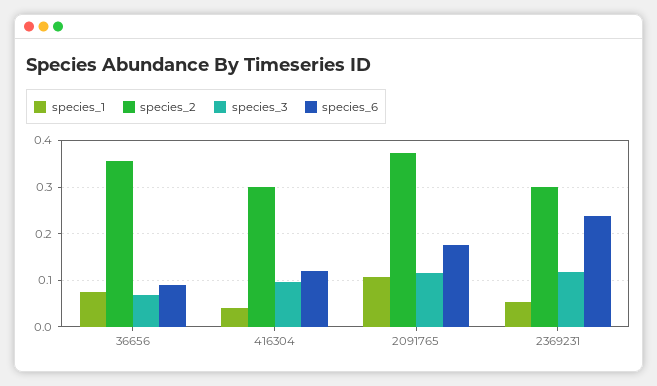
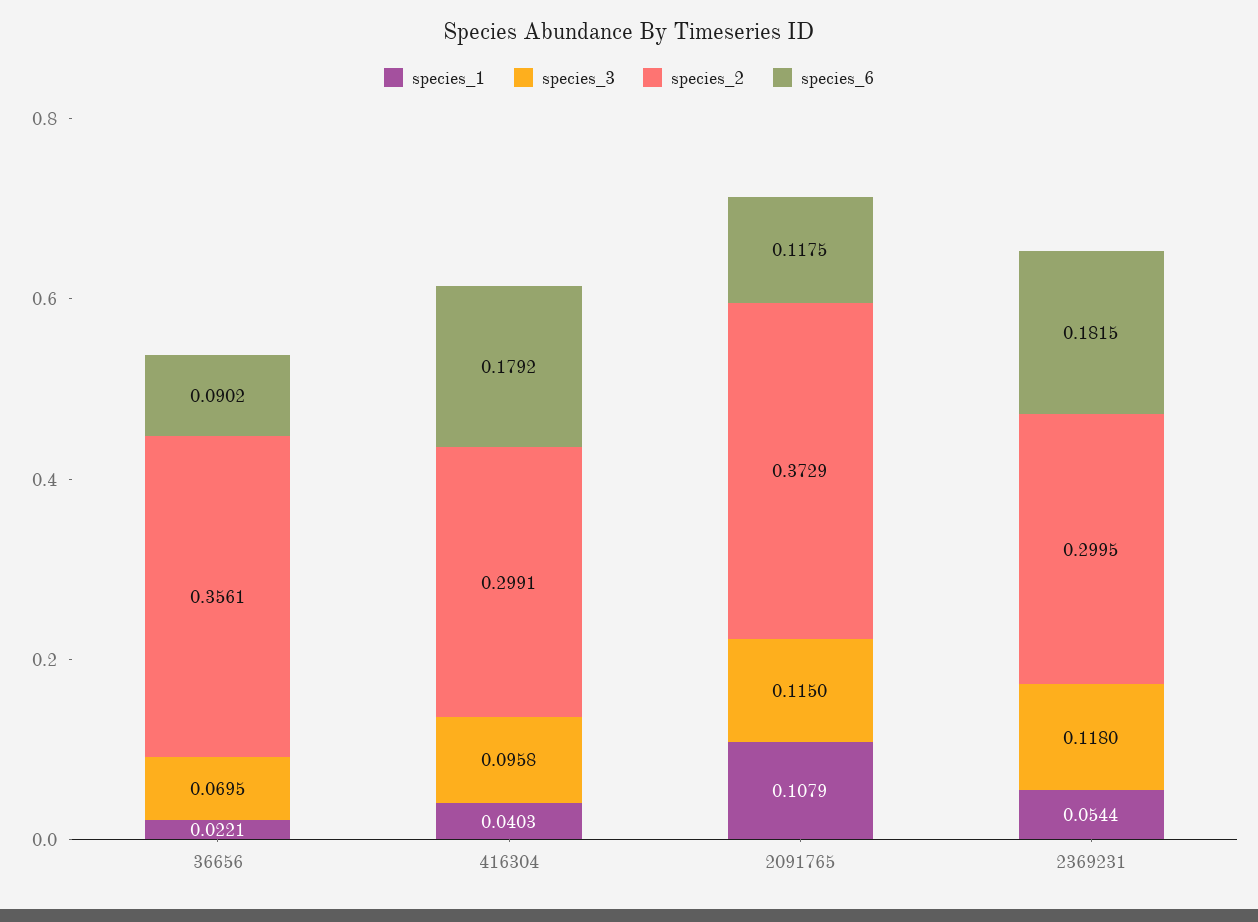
  {
    "species_1": {
-     "36656": 0.08,
+     "36656": 0.0221,
      "416304": 0.0403,
      "2091765": 0.1079,
      "2369231": 0.0544
    },
    "species_2": {
      "36656": 0.3561,
      "416304": 0.2991,
      "2091765": 0.3729,
      "2369231": 0.2995
    },
    "species_3": {
      "36656": 0.0695,
      "416304": 0.0958,
      "2091765": 0.115,
      "2369231": 0.118
    },
    "species_6": {
      "36656": 0.0902,
-     "416304": 0.12,
+     "416304": 0.1792,
-     "2091765": 0.18,
+     "2091765": 0.1175,
-     "2369231": 0.24
+     "2369231": 0.1815
    }
  }

